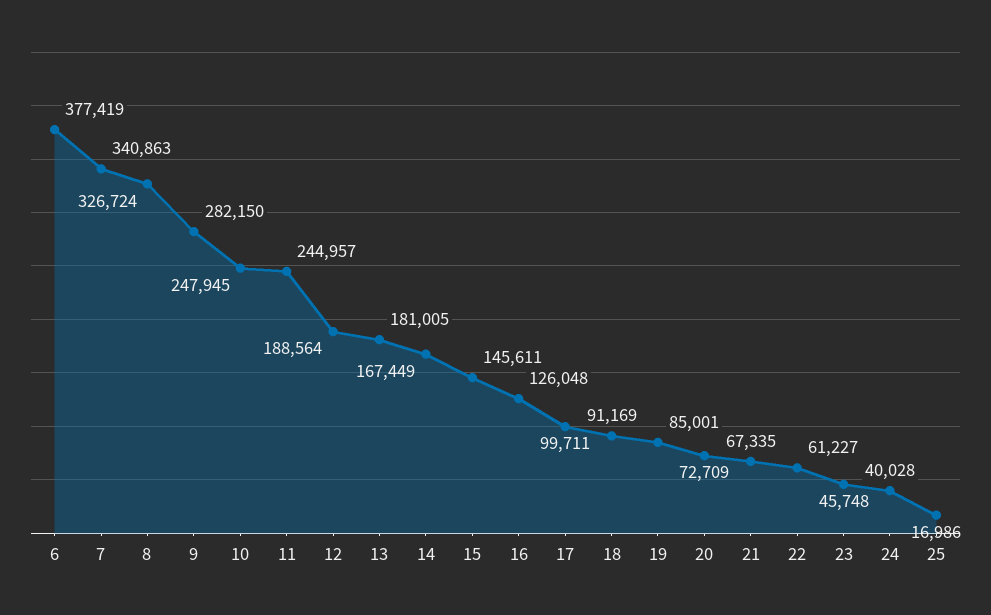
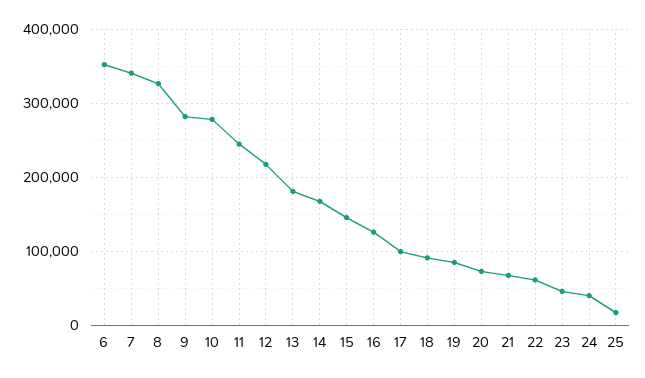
  {
-   "6": 377419,
+   "6": 350000,
    "7": 340863,
    "8": 326724,
    "9": 282150,
-   "10": 247945,
+   "10": 280000,
    "11": 244957,
-   "12": 188564,
+   "12": 220000,
    "13": 181005,
    "14": 167449,
    "15": 145611,
    "16": 126048,
    "17": 99711,
    "18": 91169,
    "19": 85001,
    "20": 72709,
    "21": 67335,
    "22": 61227,
    "23": 45748,
    "24": 40028,
    "25": 16986
  }

